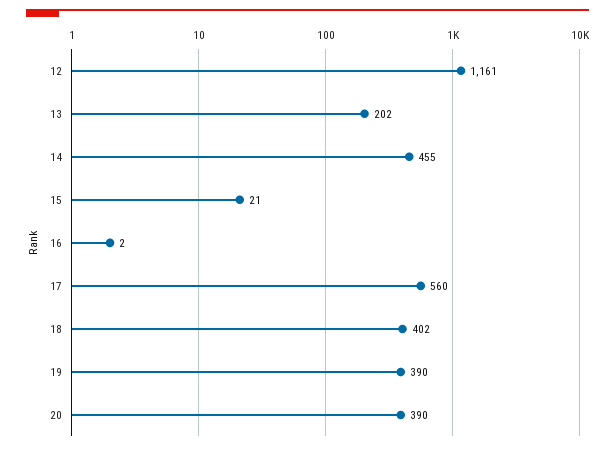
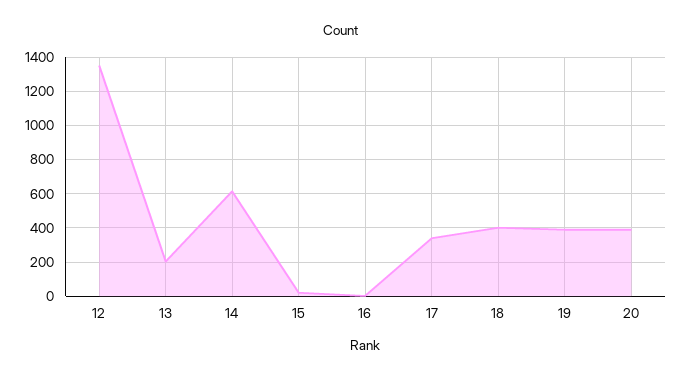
  {
-   "12": 1161,
+   "12": 1350,
    "13": 202,
-   "14": 455,
+   "14": 600,
    "15": 21,
    "16": 2,
-   "17": 560,
+   "17": 350,
    "18": 402,
    "19": 390,
    "20": 390
  }

